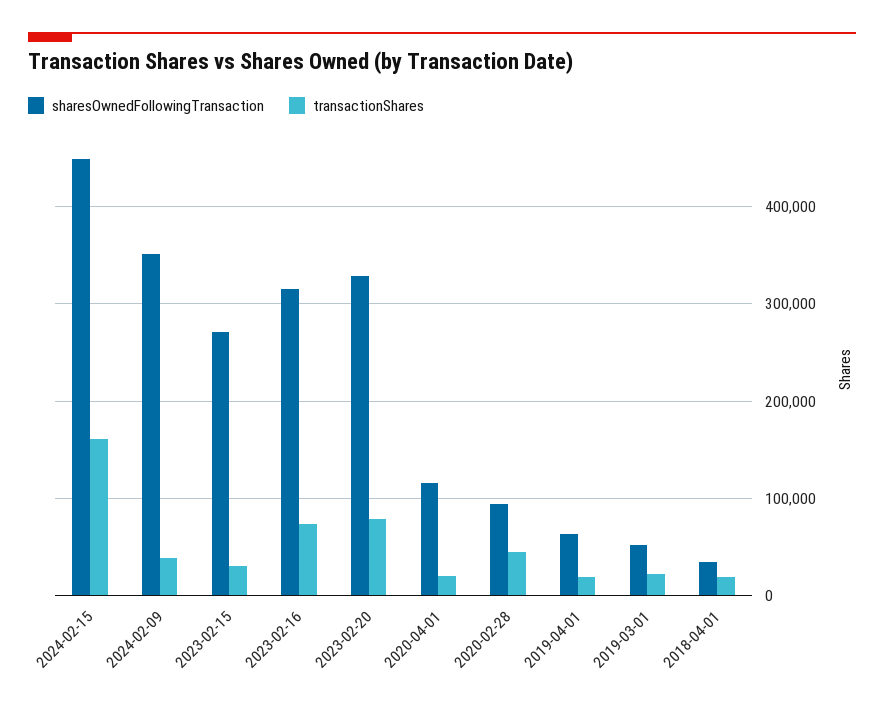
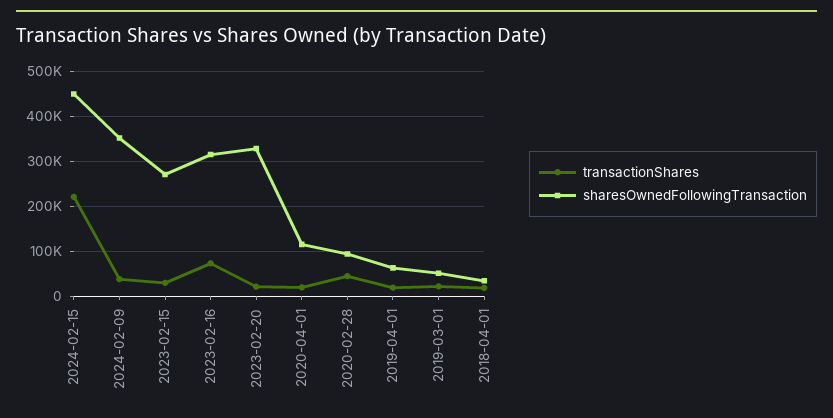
  {
    "sharesOwnedFollowingTransaction": {
      "2024-02-15": 450000,
      "2024-02-09": 350000,
      "2023-02-15": 270000,
      "2023-02-16": 320000,
      "2023-02-20": 330000,
      "2020-04-01": 120000,
      "2020-02-28": 90000,
      "2019-04-01": 60000,
      "2019-03-01": 50000,
      "2018-04-01": 30000
    },
    "transactionShares": {
-     "2024-02-15": 160000,
+     "2024-02-15": 220000,
      "2024-02-09": 40000,
      "2023-02-15": 30000,
      "2023-02-16": 70000,
-     "2023-02-20": 80000,
+     "2023-02-20": 20000,
      "2020-04-01": 20000,
      "2020-02-28": 40000,
      "2019-04-01": 20000,
      "2019-03-01": 20000,
      "2018-04-01": 20000
    }
  }

